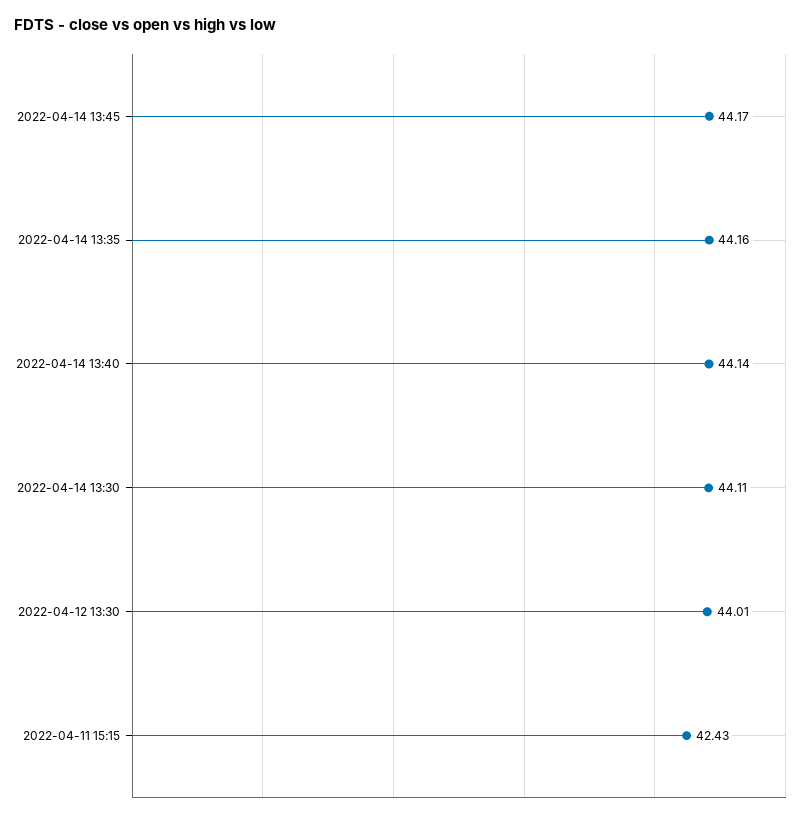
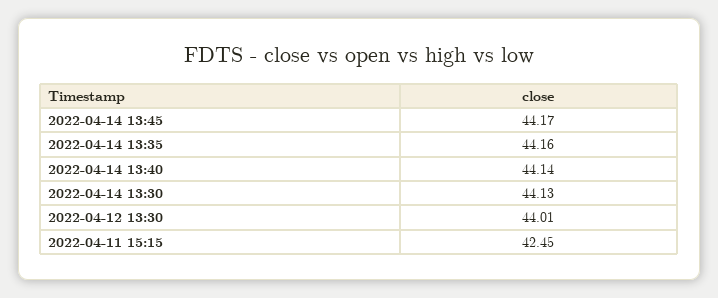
  {
    "2022-04-14 13:45": 44.17,
    "2022-04-14 13:35": 44.16,
    "2022-04-14 13:40": 44.14,
-   "2022-04-14 13:30": 44.11,
+   "2022-04-14 13:30": 44.13,
    "2022-04-12 13:30": 44.01,
-   "2022-04-11 15:15": 42.43
+   "2022-04-11 15:15": 42.45
  }

